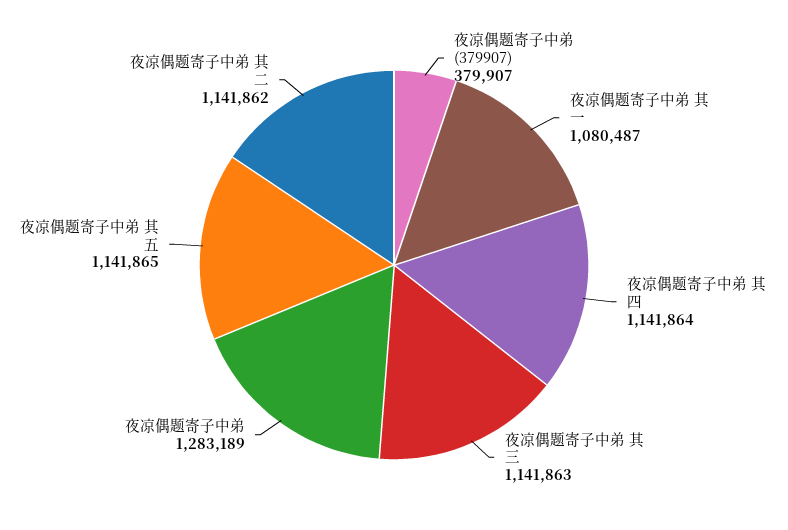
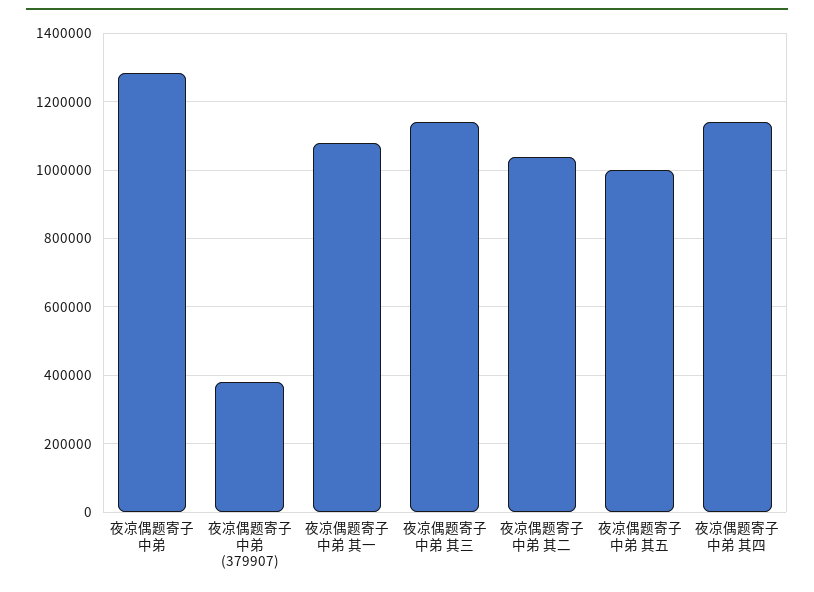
  {
    "夜凉偶题寄子中弟 (379907)": 379907,
    "夜凉偶题寄子中弟 其一": 1080487,
    "夜凉偶题寄子中弟 其四": 1141864,
    "夜凉偶题寄子中弟 其三": 1141863,
    "夜凉偶题寄子中弟": 1283189,
-   "夜凉偶题寄子中弟 其五": 1141865,
+   "夜凉偶题寄子中弟 其五": 1000000,
-   "夜凉偶题寄子中弟 其二": 1141862
+   "夜凉偶题寄子中弟 其二": 1040000
  }

